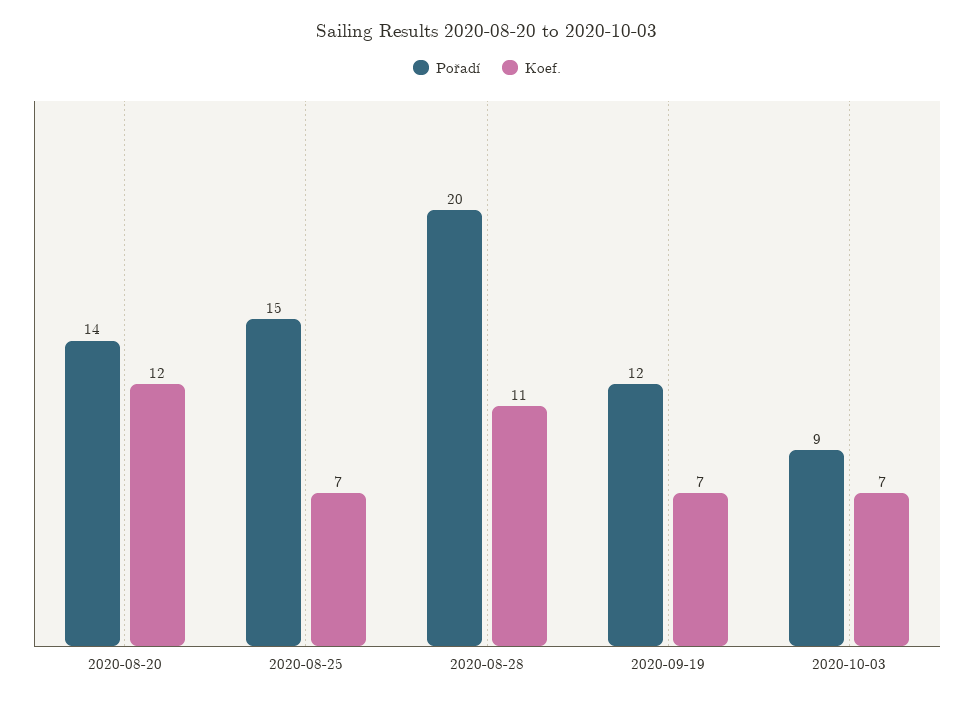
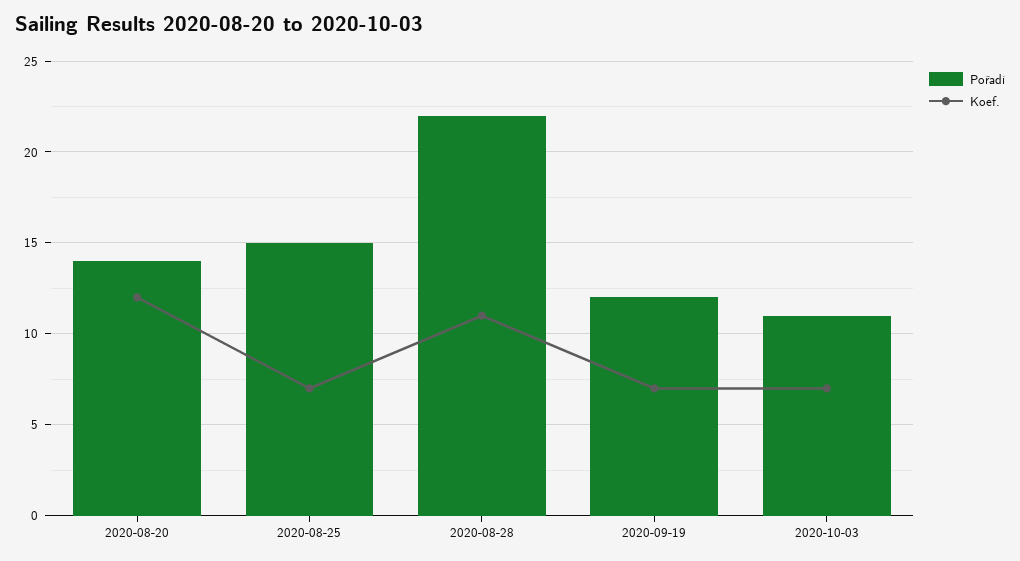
  {
    "Pořadí": {
      "2020-08-20": 14,
      "2020-08-25": 15,
-     "2020-08-28": 20,
+     "2020-08-28": 22,
      "2020-09-19": 12,
-     "2020-10-03": 9
+     "2020-10-03": 11
    },
    "Koef.": {
      "2020-08-20": 12,
      "2020-08-25": 7,
      "2020-08-28": 11,
      "2020-09-19": 7,
      "2020-10-03": 7
    }
  }

